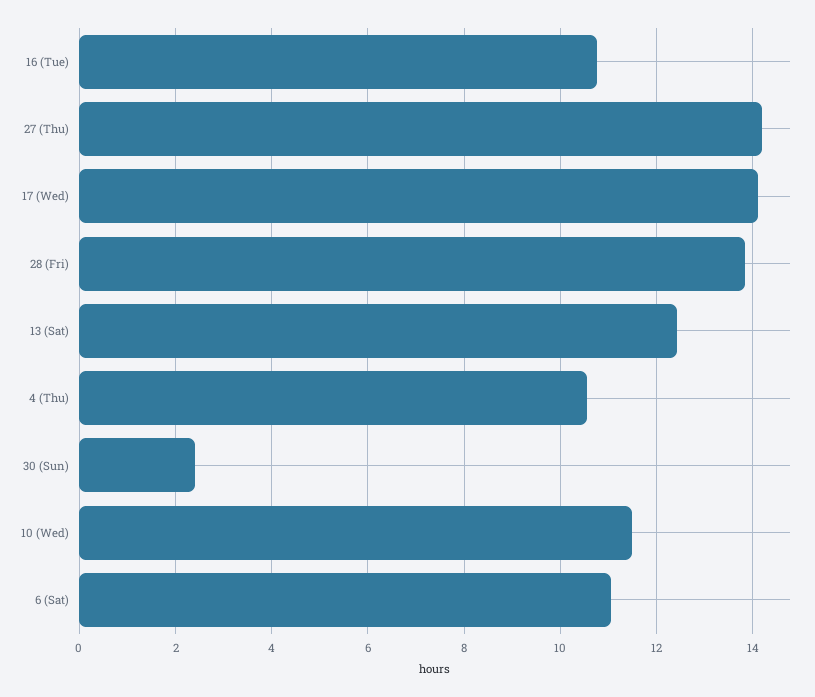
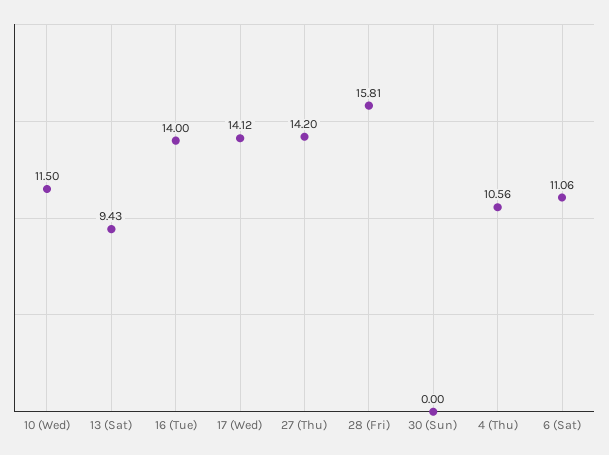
  {
-   "16 (Tue)": 10.8,
+   "16 (Tue)": 14,
    "27 (Thu)": 14.2,
    "17 (Wed)": 14.12,
-   "28 (Fri)": 13.8,
+   "28 (Fri)": 15.81,
-   "13 (Sat)": 12.4,
+   "13 (Sat)": 9.43,
    "4 (Thu)": 10.56,
-   "30 (Sun)": 2.4,
+   "30 (Sun)": 0,
    "10 (Wed)": 11.5,
    "6 (Sat)": 11.06
  }

